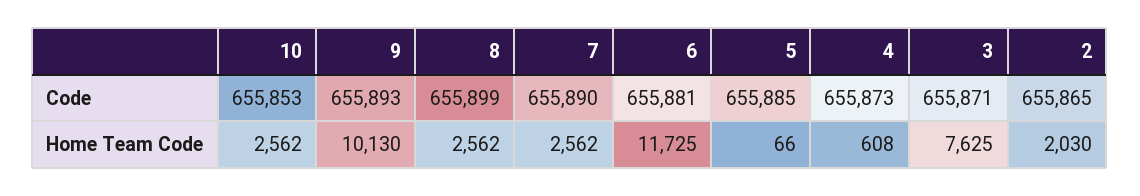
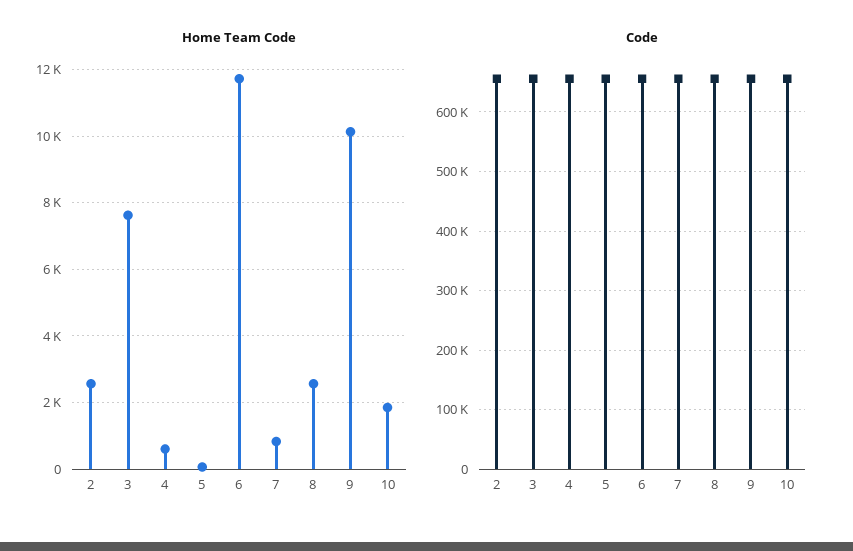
  {
    "Code": {
      "10": 655853,
      "9": 655893,
      "8": 655899,
      "7": 655890,
      "6": 655881,
      "5": 655885,
      "4": 655873,
      "3": 655871,
      "2": 655865
    },
    "Home Team Code": {
-     "10": 2562,
+     "10": 1800,
      "9": 10130,
      "8": 2562,
-     "7": 2562,
+     "7": 800,
      "6": 11725,
      "5": 66,
      "4": 608,
      "3": 7625,
-     "2": 2030
+     "2": 2600
    }
  }

